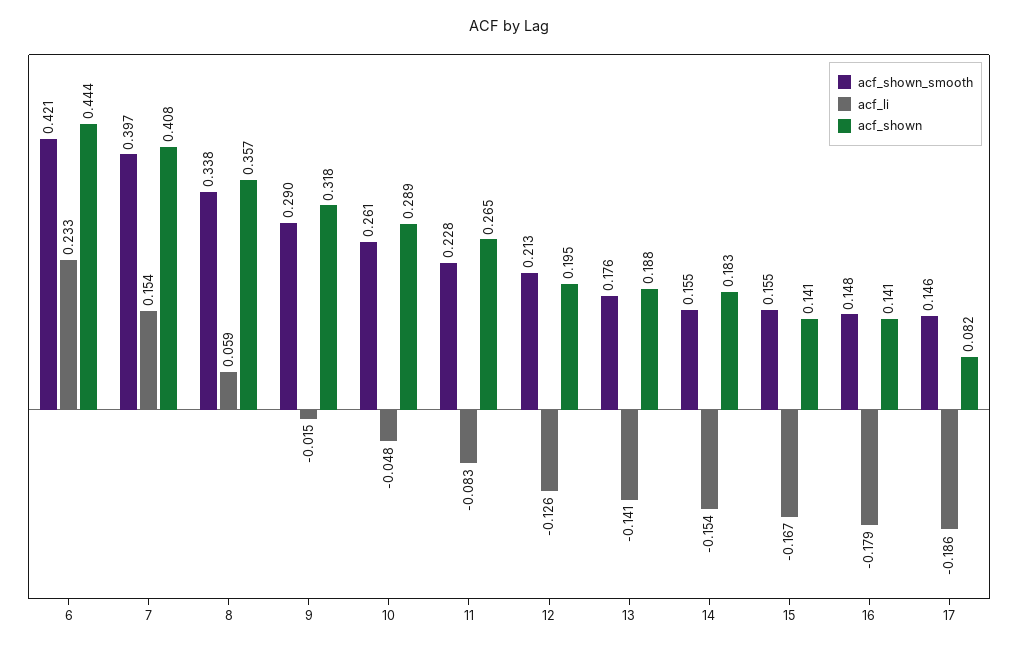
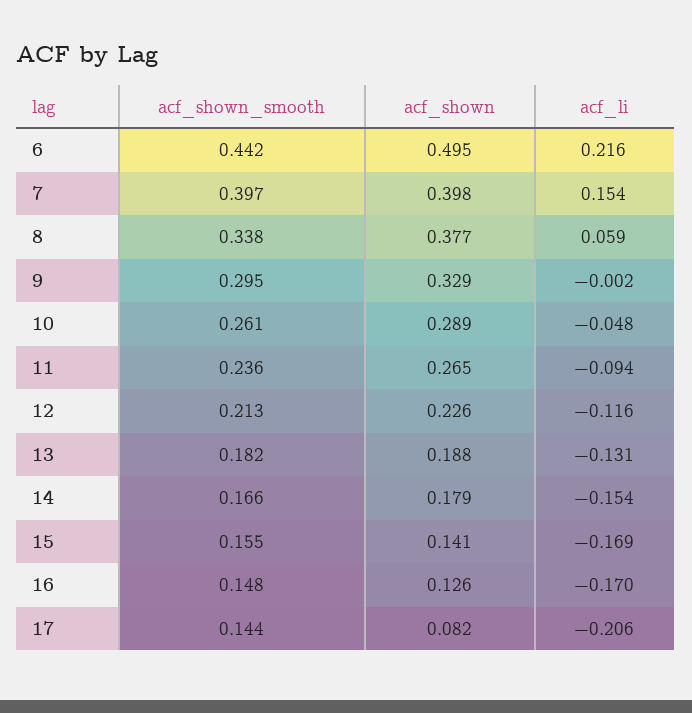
  {
    "acf_shown_smooth": {
-     "6": 0.421,
+     "6": 0.442,
      "7": 0.397,
      "8": 0.338,
-     "9": 0.29,
+     "9": 0.295,
      "10": 0.261,
-     "11": 0.228,
+     "11": 0.236,
      "12": 0.213,
-     "13": 0.176,
+     "13": 0.182,
-     "14": 0.155,
+     "14": 0.166,
      "15": 0.155,
      "16": 0.148,
-     "17": 0.146
+     "17": 0.144
    },
    "acf_li": {
-     "6": 0.233,
+     "6": 0.216,
      "7": 0.154,
      "8": 0.059,
-     "9": -0.015,
+     "9": -0.002,
      "10": -0.048,
-     "11": -0.083,
+     "11": -0.094,
-     "12": -0.126,
+     "12": -0.116,
-     "13": -0.141,
+     "13": -0.131,
      "14": -0.154,
-     "15": -0.167,
+     "15": -0.169,
-     "16": -0.179,
+     "16": -0.17,
-     "17": -0.186
+     "17": -0.206
    },
    "acf_shown": {
-     "6": 0.444,
+     "6": 0.495,
-     "7": 0.408,
+     "7": 0.398,
-     "8": 0.357,
+     "8": 0.377,
-     "9": 0.318,
+     "9": 0.329,
      "10": 0.289,
      "11": 0.265,
-     "12": 0.195,
+     "12": 0.226,
      "13": 0.188,
-     "14": 0.183,
+     "14": 0.179,
      "15": 0.141,
-     "16": 0.141,
+     "16": 0.126,
      "17": 0.082
    }
  }

